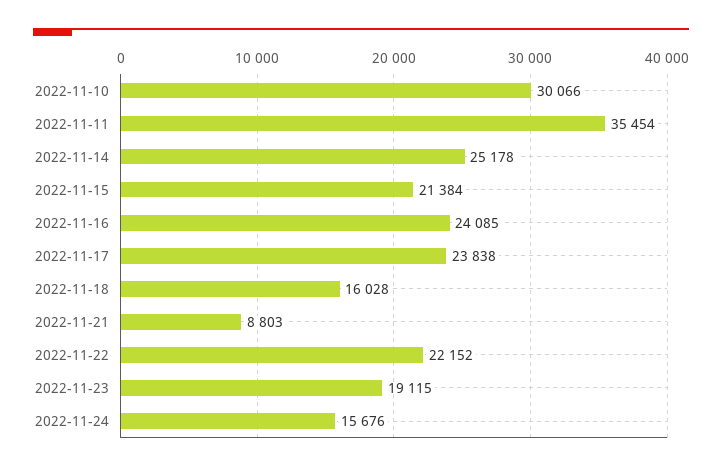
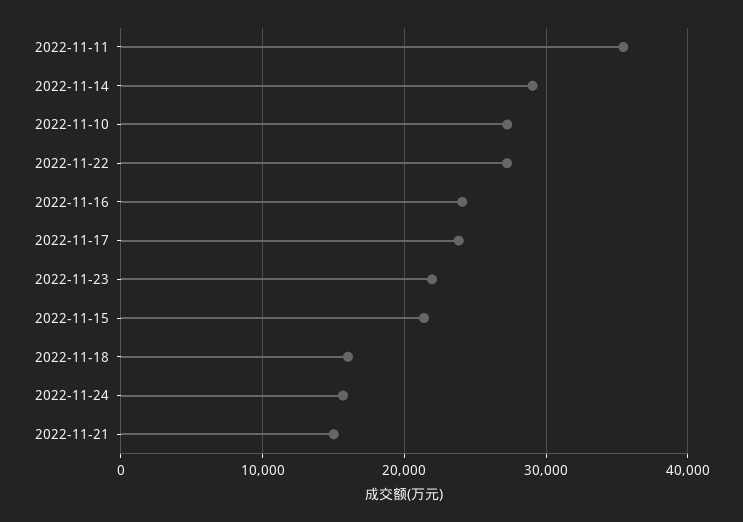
  {
-   "2022-11-10": 30066,
+   "2022-11-10": 27000,
    "2022-11-11": 35454,
-   "2022-11-14": 25178,
+   "2022-11-14": 29000,
    "2022-11-15": 21384,
    "2022-11-16": 24085,
    "2022-11-17": 23838,
    "2022-11-18": 16028,
-   "2022-11-21": 8803,
+   "2022-11-21": 15000,
-   "2022-11-22": 22152,
+   "2022-11-22": 27000,
-   "2022-11-23": 19115,
+   "2022-11-23": 22000,
    "2022-11-24": 15676
  }

